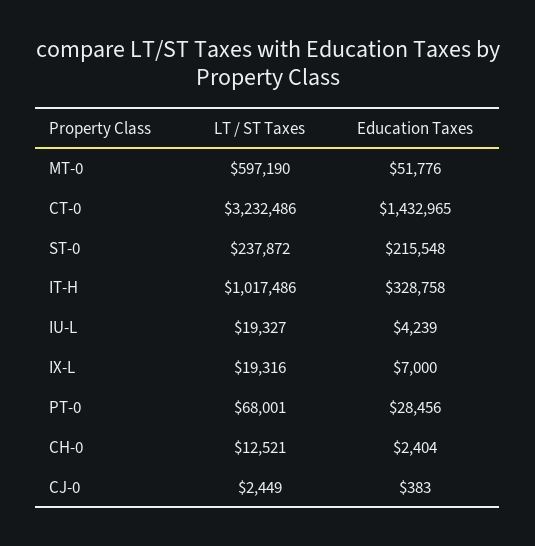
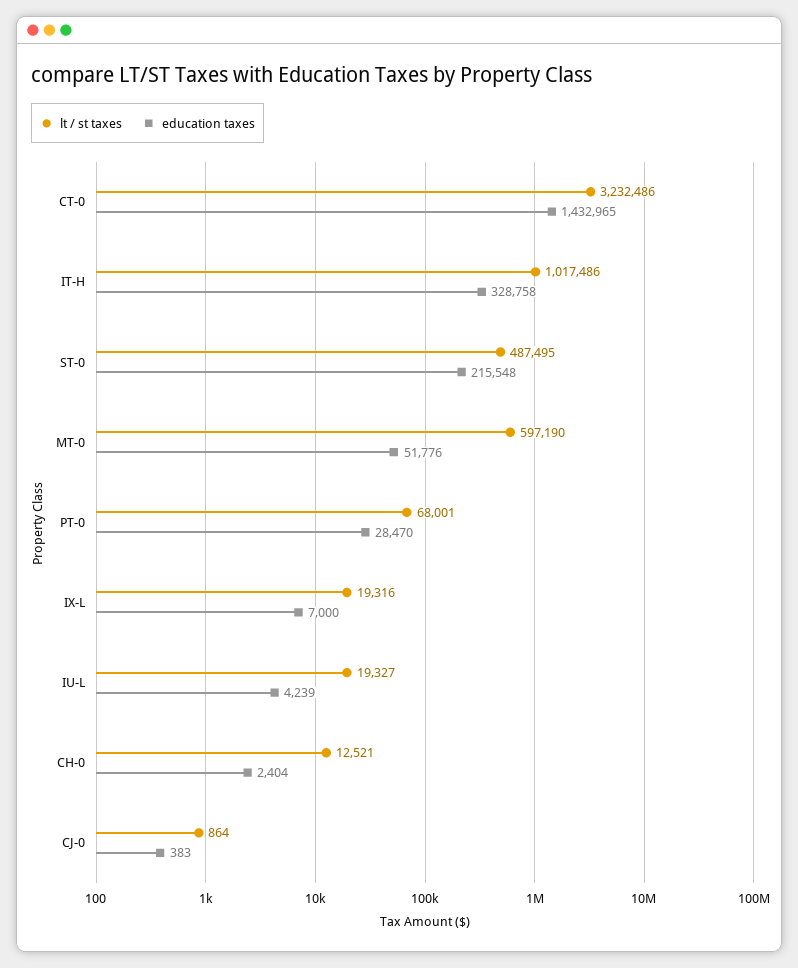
  {
    "LT / ST Taxes": {
      "MT-0": 597190,
      "CT-0": 3232486,
-     "ST-0": 237872,
+     "ST-0": 487495,
      "IT-H": 1017486,
      "IU-L": 19327,
      "IX-L": 19316,
      "PT-0": 68001,
      "CH-0": 12521,
-     "CJ-0": 2449
+     "CJ-0": 864
    },
    "Education Taxes": {
      "MT-0": 51776,
      "CT-0": 1432965,
      "ST-0": 215548,
      "IT-H": 328758,
      "IU-L": 4239,
      "IX-L": 7000,
-     "PT-0": 28456,
+     "PT-0": 28470,
      "CH-0": 2404,
      "CJ-0": 383
    }
  }

